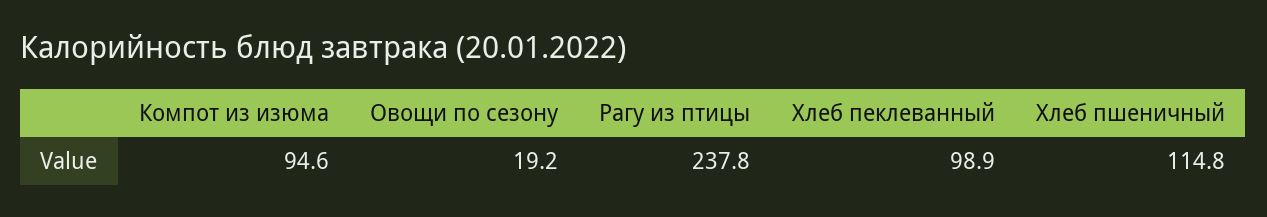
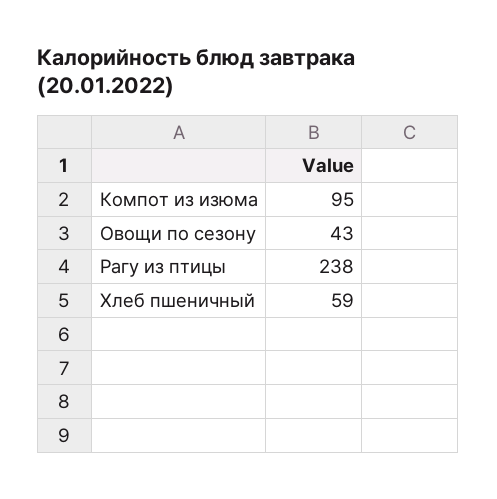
  {
    "Компот из изюма": 94.6,
-   "Овощи по сезону": 19.2,
+   "Овощи по сезону": 43,
    "Рагу из птицы": 237.8,
-   "Хлеб пеклеванный": 98.9,
-   "Хлеб пшеничный": 114.8
+   "Хлеб пшеничный": 59
  }

